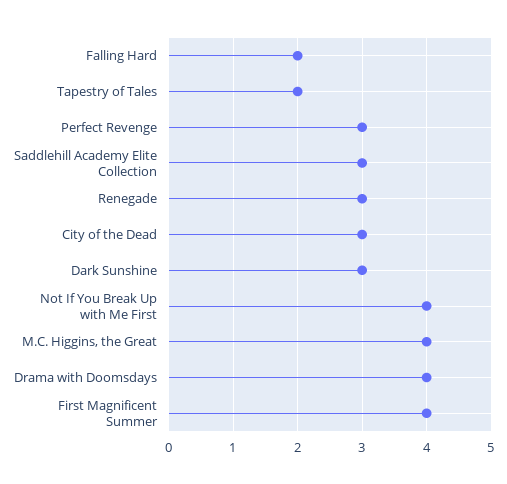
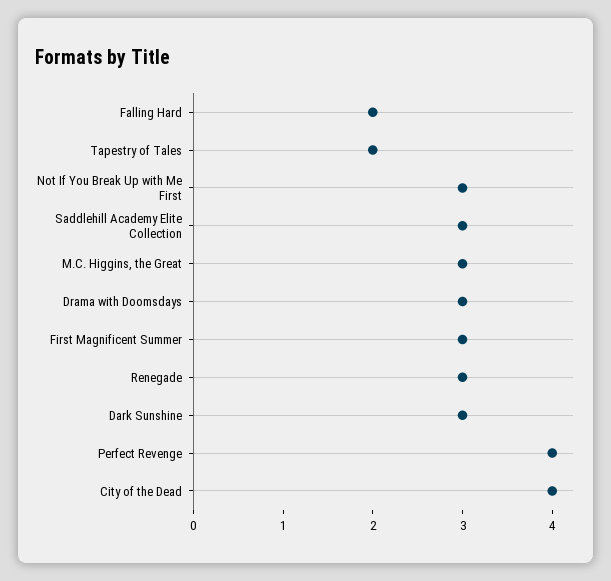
  {
    "Falling Hard": 2,
    "Tapestry of Tales": 2,
-   "Perfect Revenge": 3,
+   "Perfect Revenge": 4,
    "Saddlehill Academy Elite Collection": 3,
    "Renegade": 3,
-   "City of the Dead": 3,
+   "City of the Dead": 4,
    "Dark Sunshine": 3,
-   "Not If You Break Up with Me First": 4,
+   "Not If You Break Up with Me First": 3,
-   "M.C. Higgins, the Great": 4,
+   "M.C. Higgins, the Great": 3,
-   "Drama with Doomsdays": 4,
+   "Drama with Doomsdays": 3,
-   "First Magnificent Summer": 4
+   "First Magnificent Summer": 3
  }

